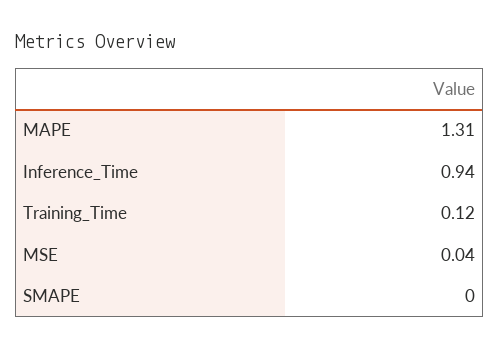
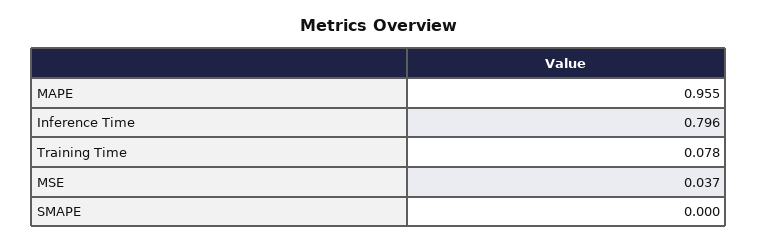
  {
-   "MAPE": 1.31,
+   "MAPE": 0.955,
-   "Inference_Time": 0.94,
+   "Inference_Time": 0.796,
-   "Training_Time": 0.12,
+   "Training_Time": 0.078,
    "MSE": 0.037,
    "SMAPE": 0
  }

